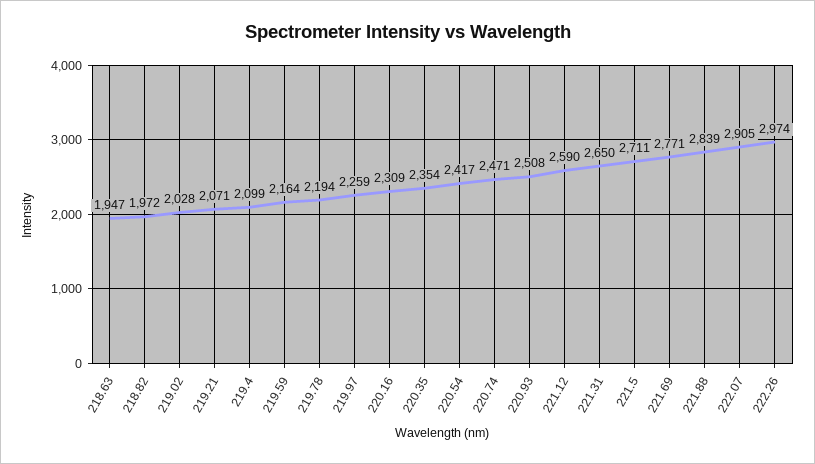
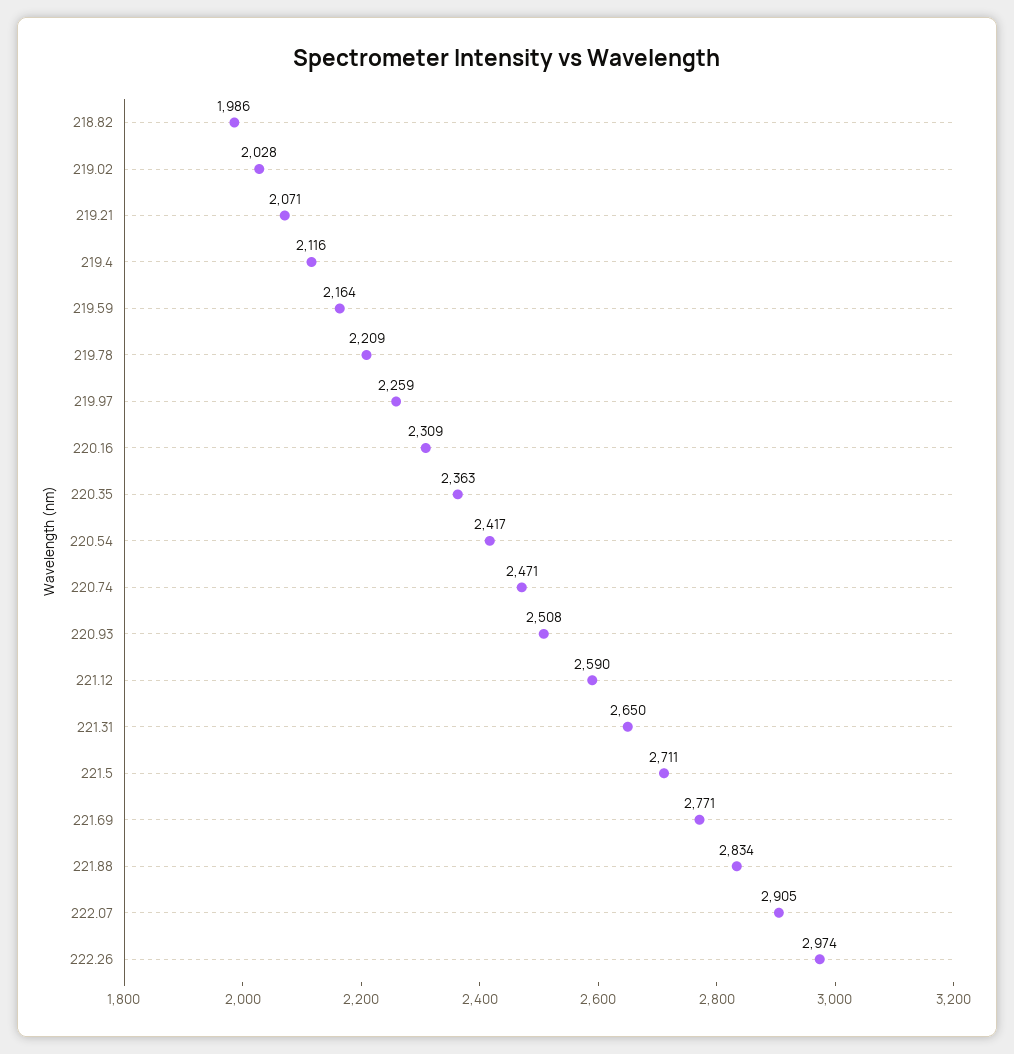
  {
-   "218.63": 1947,
-   "218.82": 1972,
+   "218.82": 1986,
    "219.02": 2028,
    "219.21": 2071,
-   "219.4": 2099,
+   "219.4": 2116,
    "219.59": 2164,
-   "219.78": 2194,
+   "219.78": 2209,
    "219.97": 2259,
    "220.16": 2309,
-   "220.35": 2354,
+   "220.35": 2363,
    "220.54": 2417,
    "220.74": 2471,
    "220.93": 2508,
    "221.12": 2590,
    "221.31": 2650,
    "221.5": 2711,
    "221.69": 2771,
-   "221.88": 2839,
+   "221.88": 2834,
    "222.07": 2905,
    "222.26": 2974
  }

